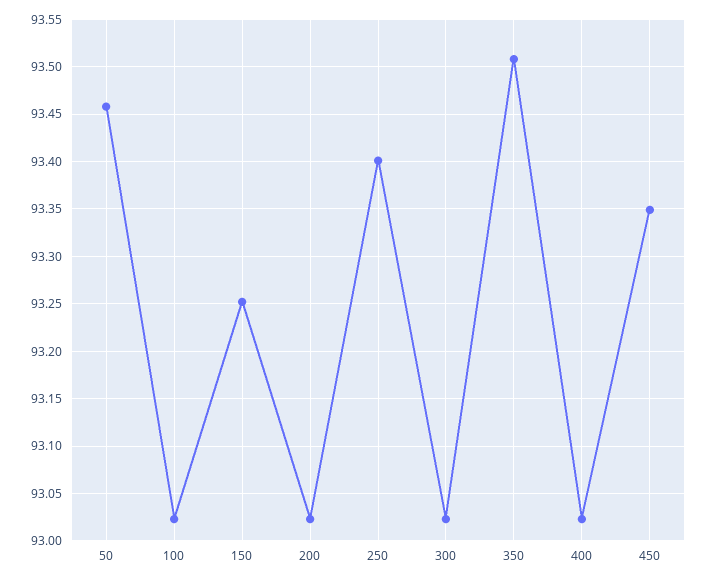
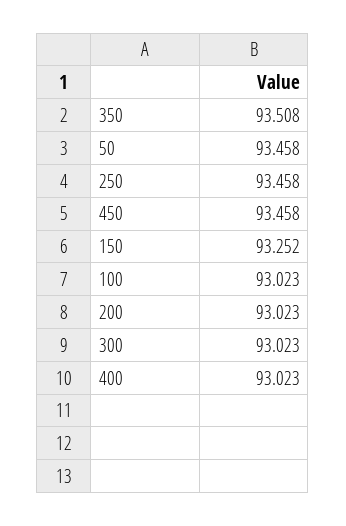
  {
    "50": 93.458,
    "100": 93.023,
    "150": 93.252,
    "200": 93.023,
-   "250": 93.4,
+   "250": 93.458,
    "300": 93.023,
    "350": 93.508,
    "400": 93.023,
-   "450": 93.35
+   "450": 93.458
  }

